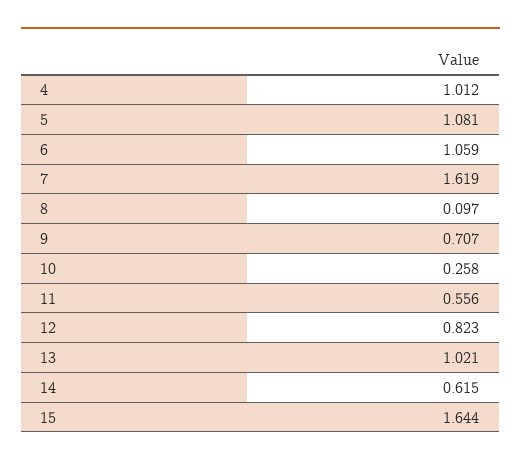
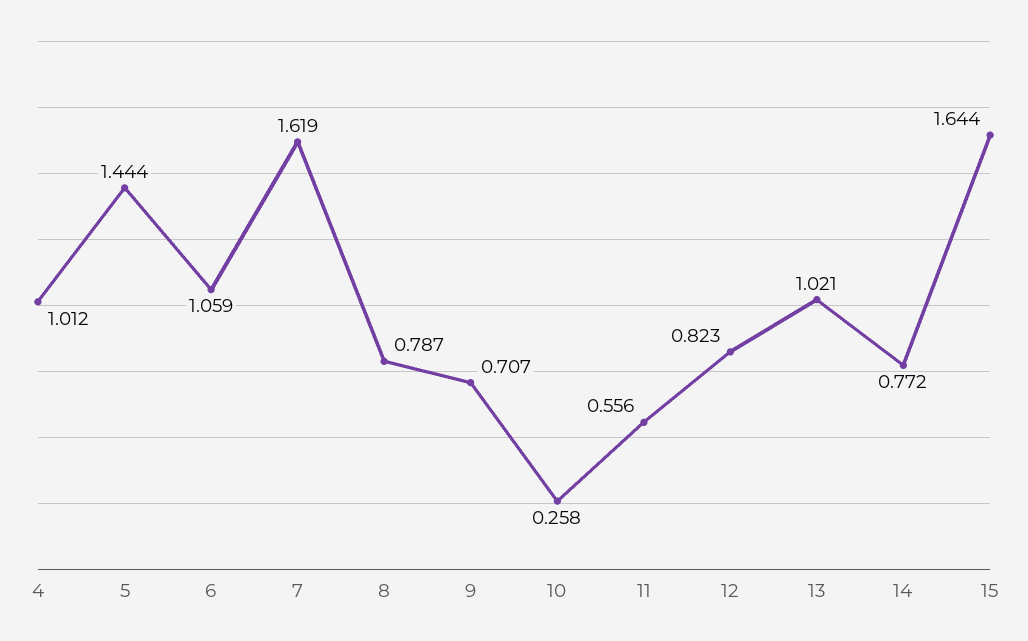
  {
    "4": 1.012,
-   "5": 1.081,
+   "5": 1.444,
    "6": 1.059,
    "7": 1.619,
-   "8": 0.097,
+   "8": 0.787,
    "9": 0.707,
    "10": 0.258,
    "11": 0.556,
    "12": 0.823,
    "13": 1.021,
-   "14": 0.615,
+   "14": 0.772,
    "15": 1.644
  }

